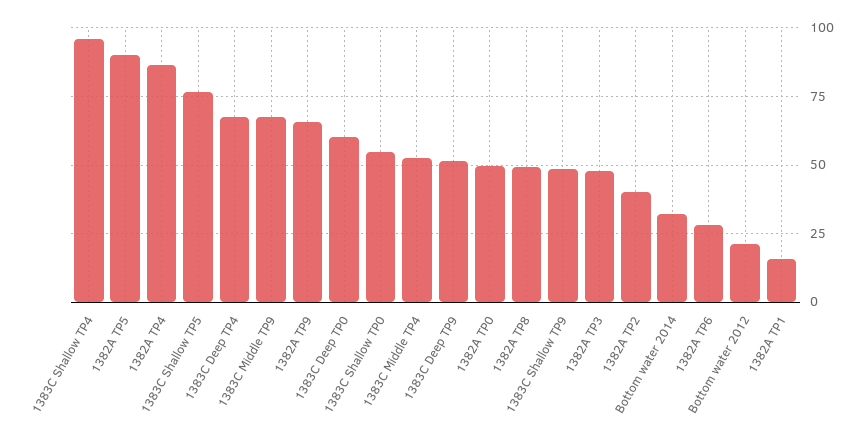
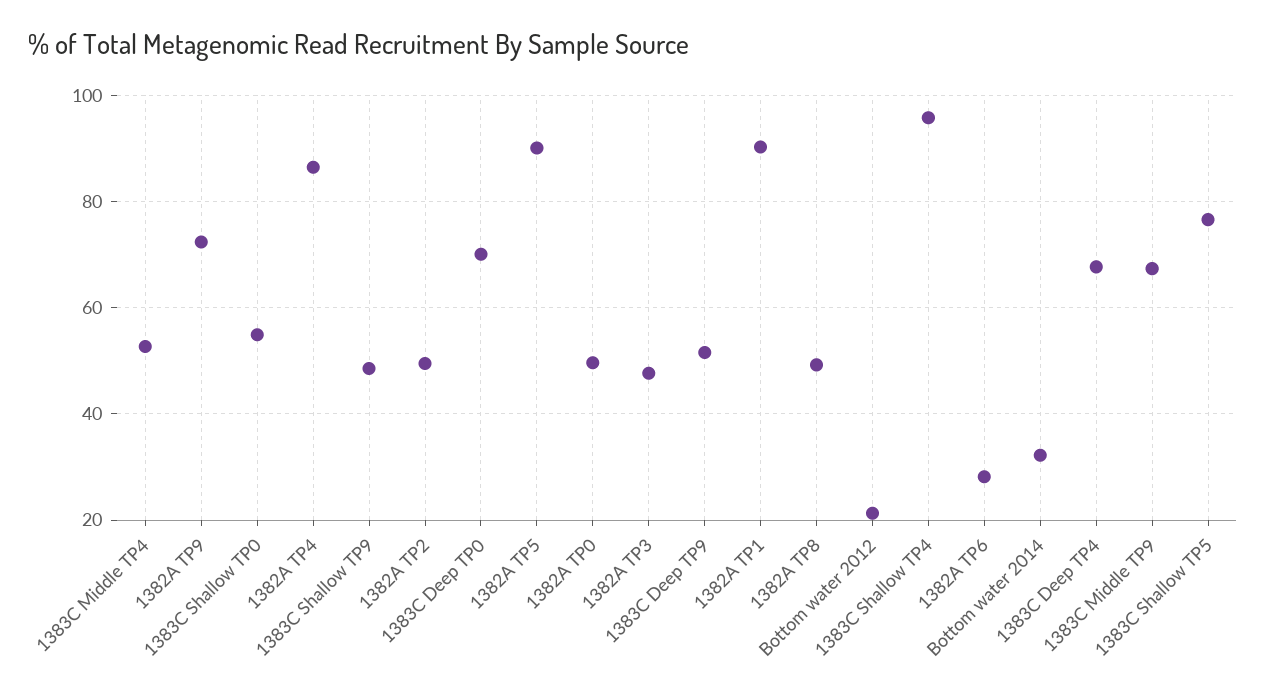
  {
    "1383C Shallow TP4": 96,
    "1382A TP5": 90,
    "1382A TP4": 86,
    "1383C Shallow TP5": 76,
    "1383C Deep TP4": 68,
    "1383C Middle TP9": 68,
-   "1382A TP9": 65,
+   "1382A TP9": 72,
-   "1383C Deep TP0": 60,
+   "1383C Deep TP0": 70,
    "1383C Shallow TP0": 54,
    "1383C Middle TP4": 52,
    "1383C Deep TP9": 52,
    "1382A TP0": 50,
    "1382A TP8": 50,
    "1383C Shallow TP9": 48,
    "1382A TP3": 48,
-   "1382A TP2": 40,
+   "1382A TP2": 50,
    "Bottom water 2014": 32,
    "1382A TP6": 28,
    "Bottom water 2012": 22,
-   "1382A TP1": 15
+   "1382A TP1": 90
  }

